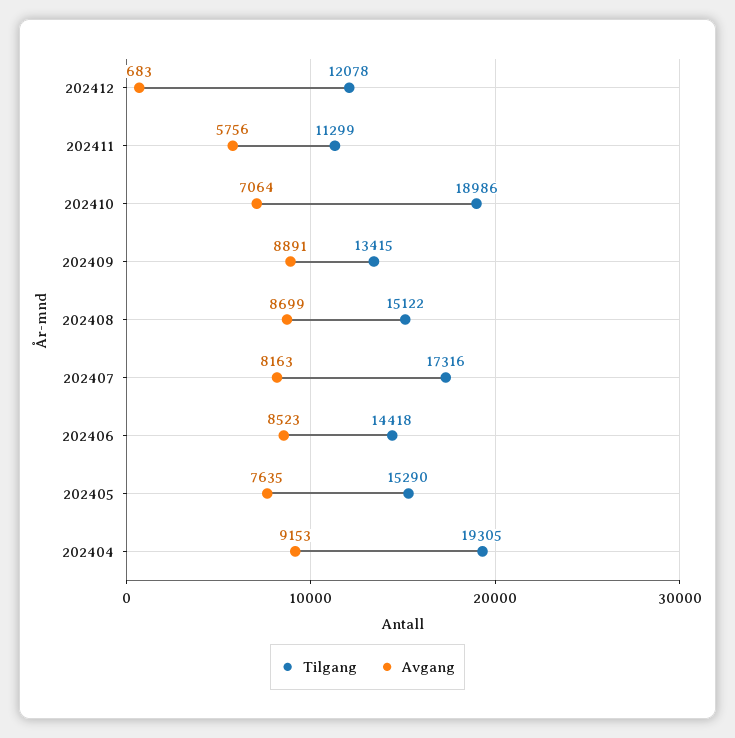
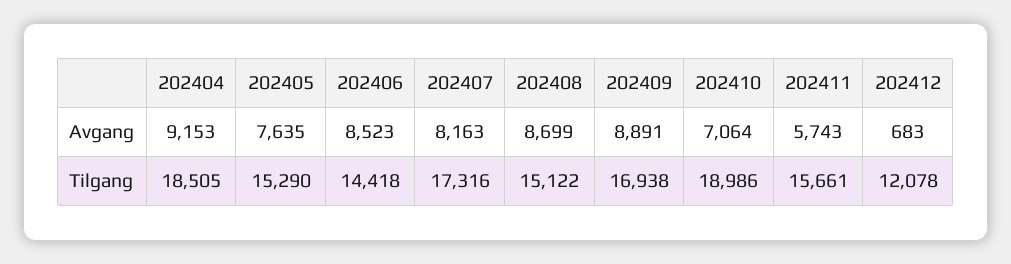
  {
    "Tilgang": {
      "202412": 12078,
-     "202411": 11299,
+     "202411": 15661,
      "202410": 18986,
-     "202409": 13415,
+     "202409": 16938,
      "202408": 15122,
      "202407": 17316,
      "202406": 14418,
      "202405": 15290,
-     "202404": 19305
+     "202404": 18505
    },
    "Avgang": {
      "202412": 683,
-     "202411": 5756,
+     "202411": 5743,
      "202410": 7064,
      "202409": 8891,
      "202408": 8699,
      "202407": 8163,
      "202406": 8523,
      "202405": 7635,
      "202404": 9153
    }
  }

